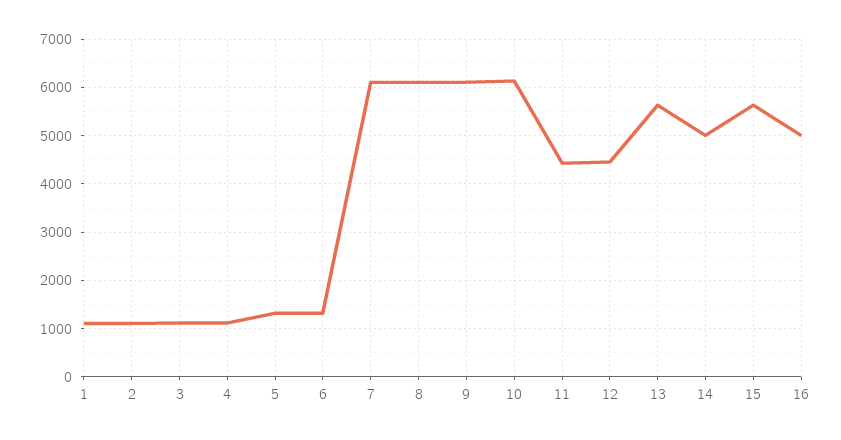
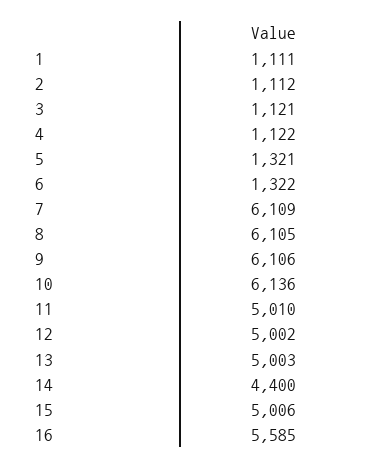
  {
    "1": 1111,
    "2": 1112,
    "3": 1121,
    "4": 1122,
    "5": 1321,
    "6": 1322,
    "7": 6109,
    "8": 6105,
    "9": 6106,
    "10": 6136,
-   "11": 4400,
+   "11": 5010,
-   "12": 4400,
+   "12": 5002,
-   "13": 5600,
+   "13": 5003,
-   "14": 5000,
+   "14": 4400,
-   "15": 5600,
+   "15": 5006,
-   "16": 5000
+   "16": 5585
  }

